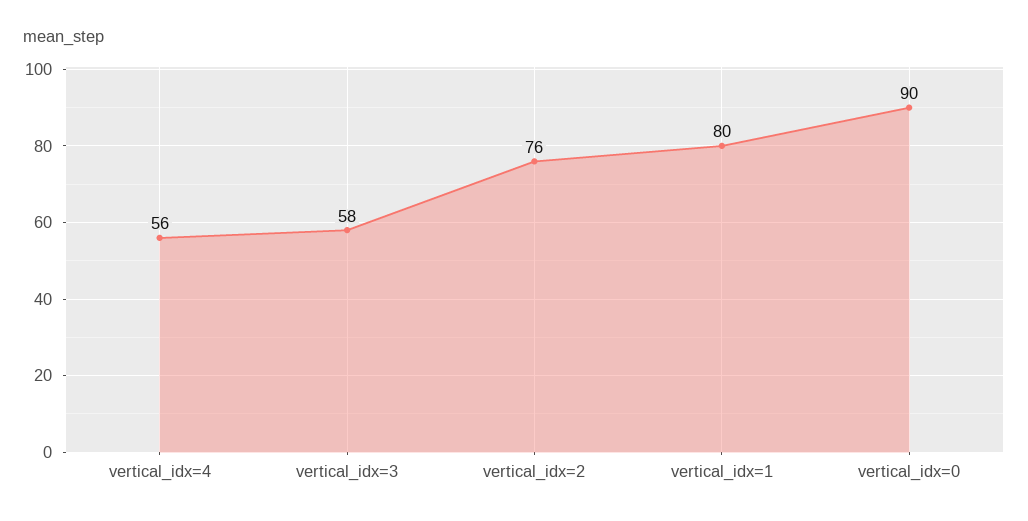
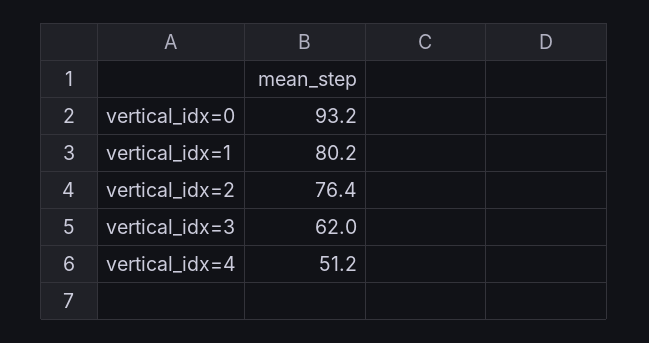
  {
-   "vertical_idx=4": 56,
+   "vertical_idx=4": 51.2,
-   "vertical_idx=3": 58,
+   "vertical_idx=3": 62,
    "vertical_idx=2": 76.4,
    "vertical_idx=1": 80.2,
-   "vertical_idx=0": 90
+   "vertical_idx=0": 93.2
  }

